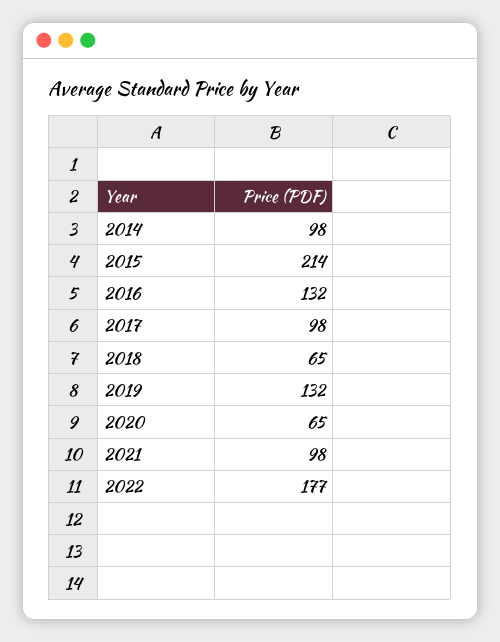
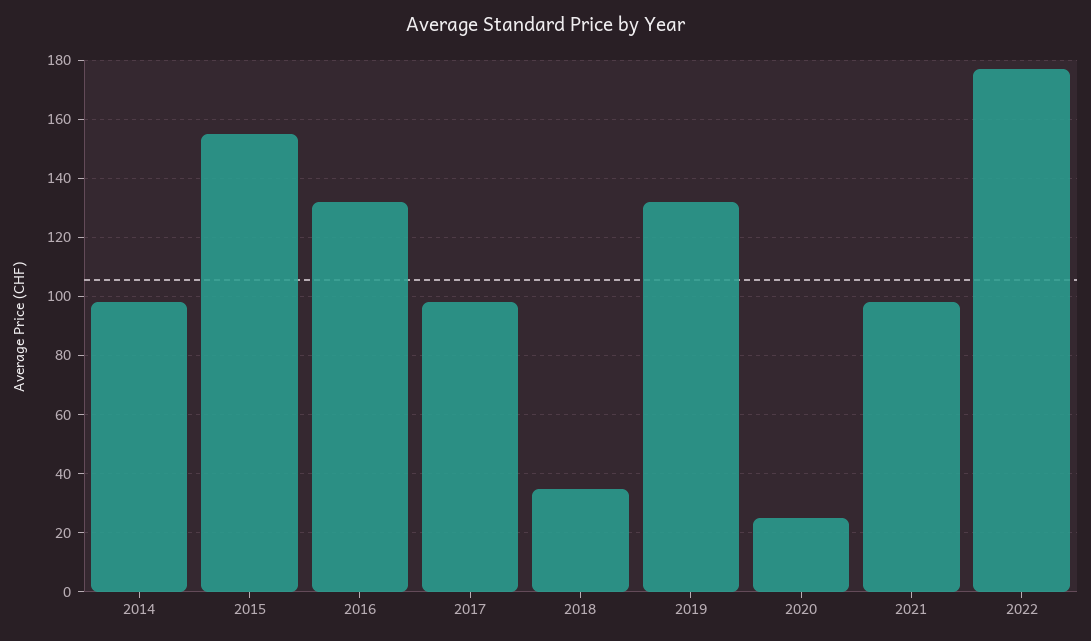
  {
    "2014": 98,
-   "2015": 214,
+   "2015": 155,
    "2016": 132,
    "2017": 98,
-   "2018": 65,
+   "2018": 35,
    "2019": 132,
-   "2020": 65,
+   "2020": 25,
    "2021": 98,
    "2022": 177
  }

